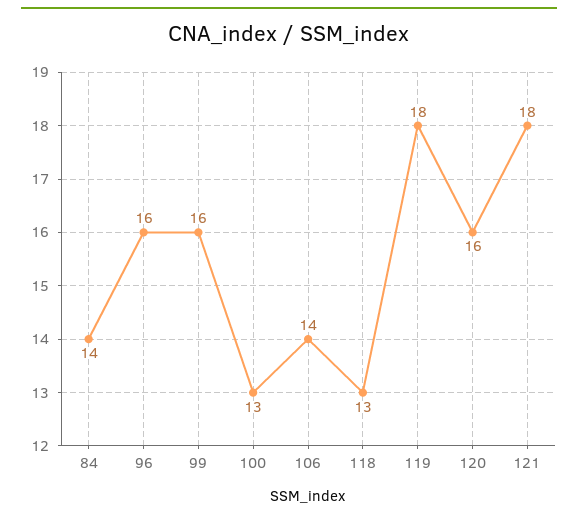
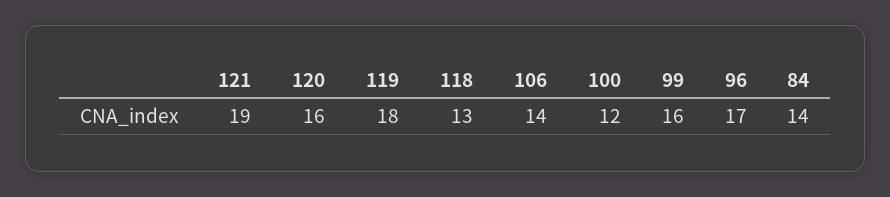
  {
    "84": 14,
-   "96": 16,
+   "96": 17,
    "99": 16,
-   "100": 13,
+   "100": 12,
    "106": 14,
    "118": 13,
    "119": 18,
    "120": 16,
-   "121": 18
+   "121": 19
  }

